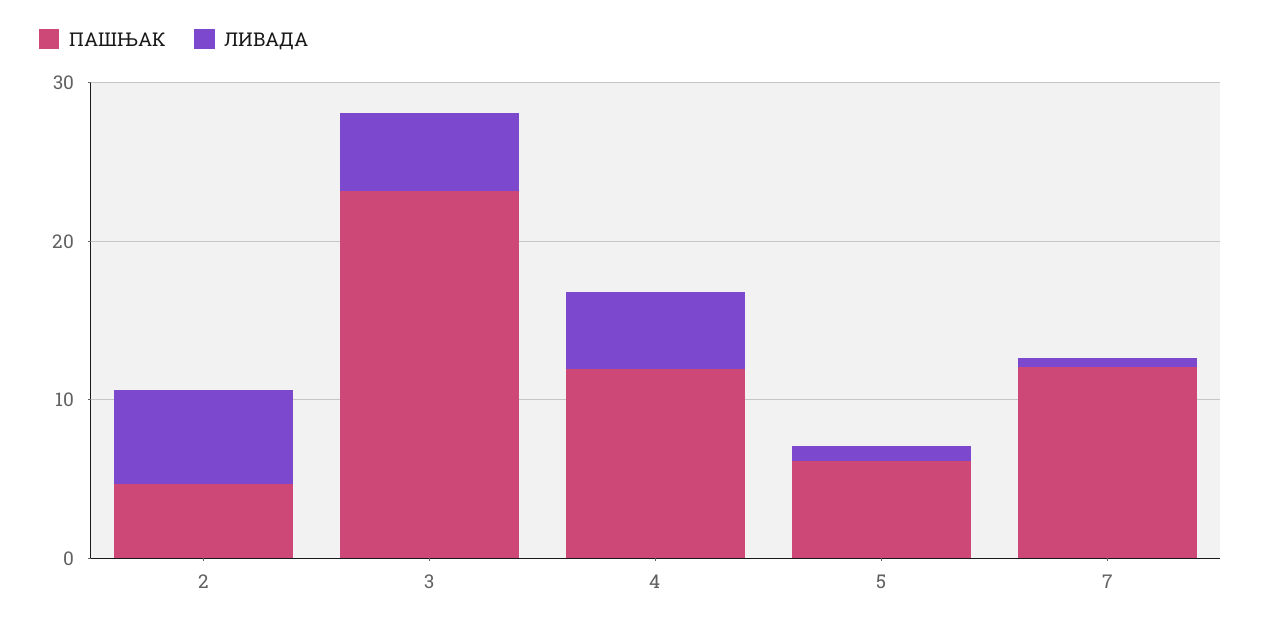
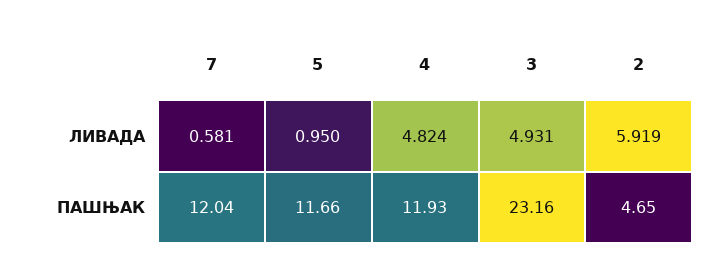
  {
    "ПАШЊАК": {
      "2": 4.65,
      "3": 23.16,
      "4": 11.93,
-     "5": 6,
+     "5": 11.66,
      "7": 12.04
    },
    "ЛИВАДА": {
      "2": 5.919,
      "3": 4.931,
      "4": 4.824,
      "5": 0.95,
      "7": 0.581
    }
  }

